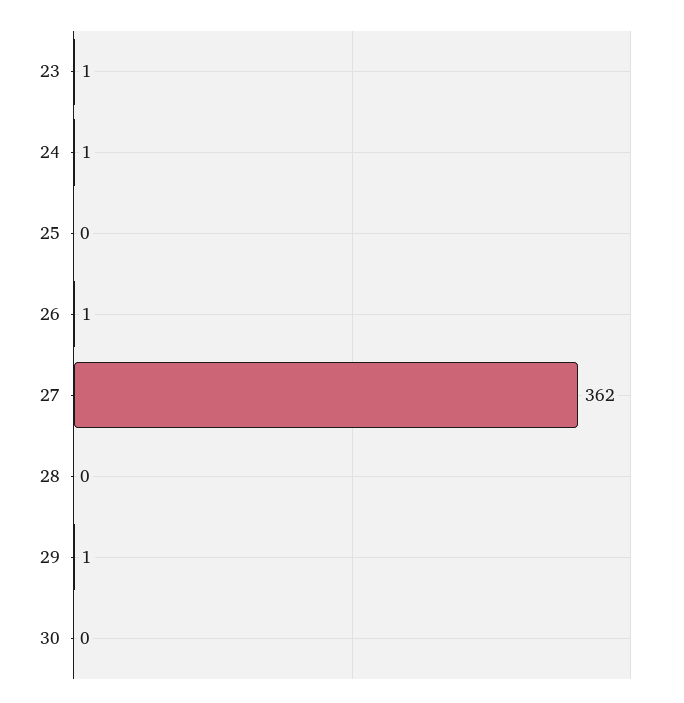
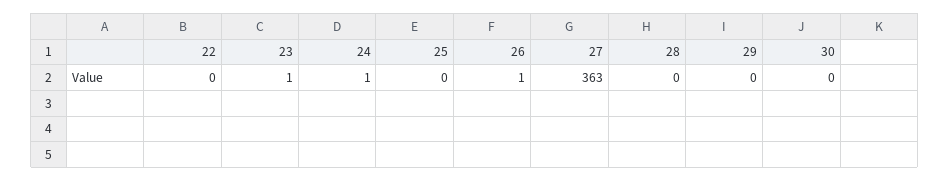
  {
    "23": 1,
    "24": 1,
    "25": 0,
    "26": 1,
-   "27": 362,
+   "27": 363,
    "28": 0,
-   "29": 1,
+   "29": 0,
-   "30": 0
+   "30": 0,
+   "22": 0
  }

